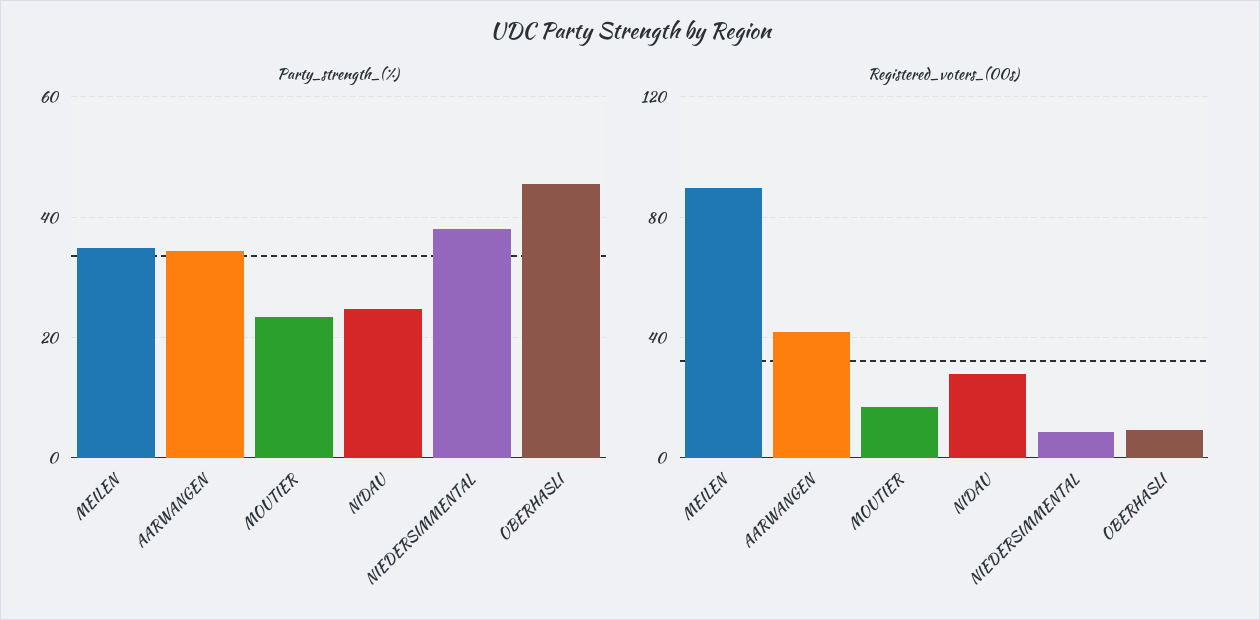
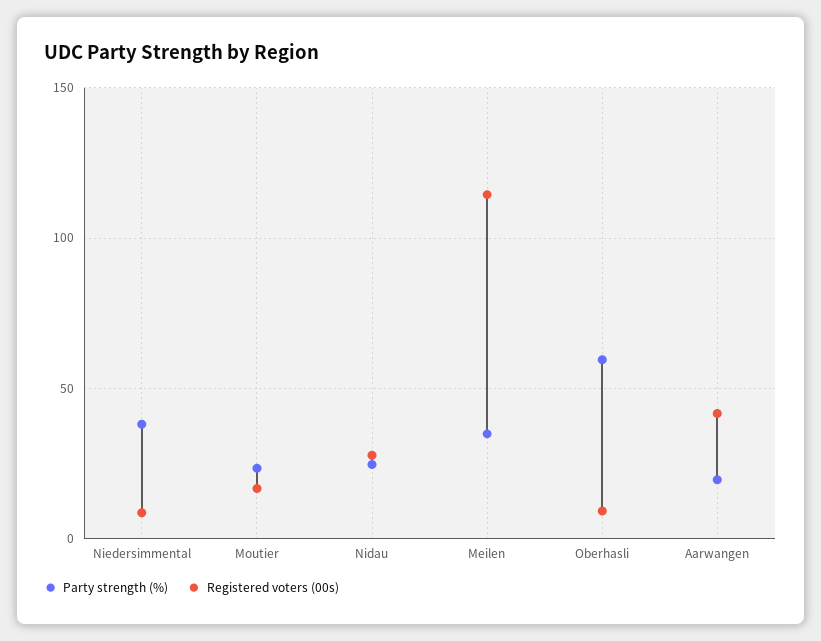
  {
    "Party_strength_(%)": {
      "MEILEN": 34,
-     "AARWANGEN": 34,
+     "AARWANGEN": 20,
      "MOUTIER": 24,
      "NIDAU": 24,
      "NIEDERSIMMENTAL": 38,
-     "OBERHASLI": 46
+     "OBERHASLI": 60
    },
    "Registered_voters_(00s)": {
-     "MEILEN": 90,
+     "MEILEN": 115,
      "AARWANGEN": 40,
      "MOUTIER": 15,
      "NIDAU": 30,
      "NIEDERSIMMENTAL": 10,
      "OBERHASLI": 10
    }
  }

